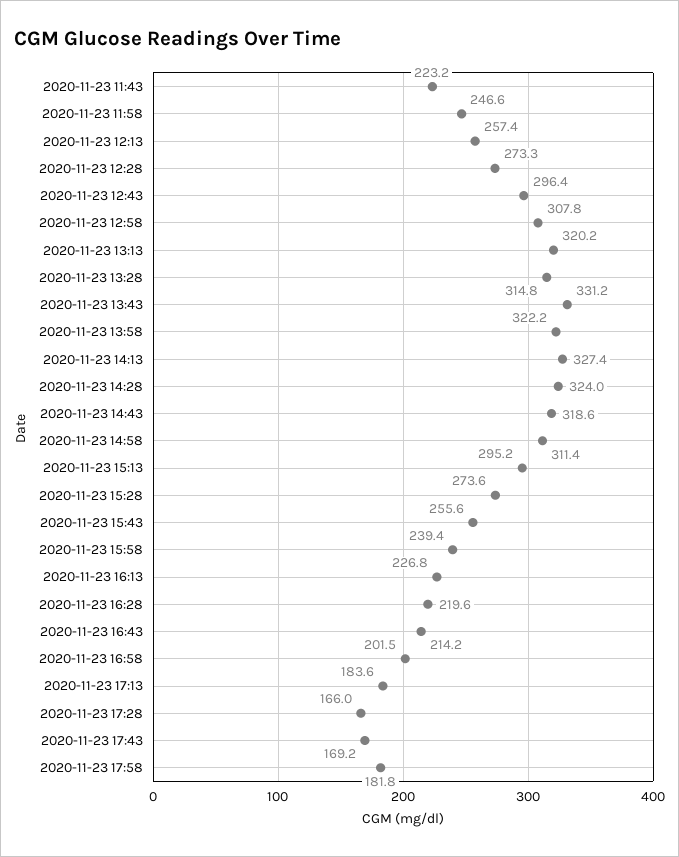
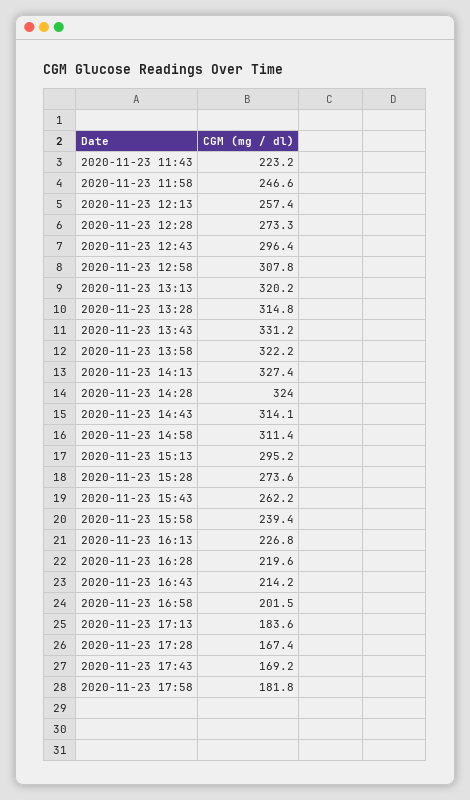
  {
    "2020-11-23 11:43": 223.2,
    "2020-11-23 11:58": 246.6,
    "2020-11-23 12:13": 257.4,
    "2020-11-23 12:28": 273.3,
    "2020-11-23 12:43": 296.4,
    "2020-11-23 12:58": 307.8,
    "2020-11-23 13:13": 320.2,
    "2020-11-23 13:28": 314.8,
    "2020-11-23 13:43": 331.2,
    "2020-11-23 13:58": 322.2,
    "2020-11-23 14:13": 327.4,
    "2020-11-23 14:28": 324,
-   "2020-11-23 14:43": 318.6,
+   "2020-11-23 14:43": 314.1,
    "2020-11-23 14:58": 311.4,
    "2020-11-23 15:13": 295.2,
    "2020-11-23 15:28": 273.6,
-   "2020-11-23 15:43": 255.6,
+   "2020-11-23 15:43": 262.2,
    "2020-11-23 15:58": 239.4,
    "2020-11-23 16:13": 226.8,
    "2020-11-23 16:28": 219.6,
    "2020-11-23 16:43": 214.2,
    "2020-11-23 16:58": 201.5,
    "2020-11-23 17:13": 183.6,
-   "2020-11-23 17:28": 166,
+   "2020-11-23 17:28": 167.4,
    "2020-11-23 17:43": 169.2,
    "2020-11-23 17:58": 181.8
  }

